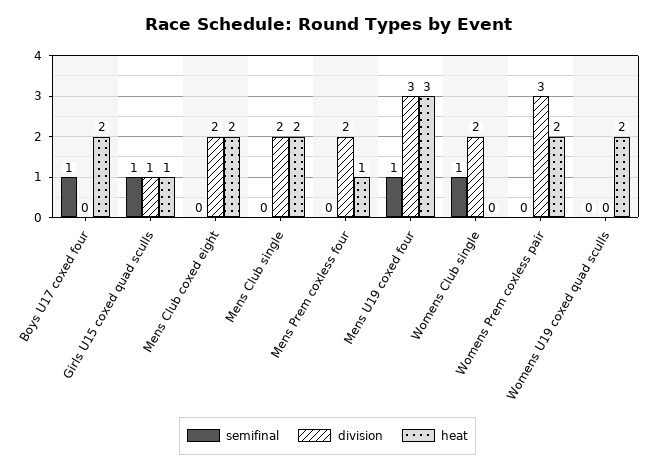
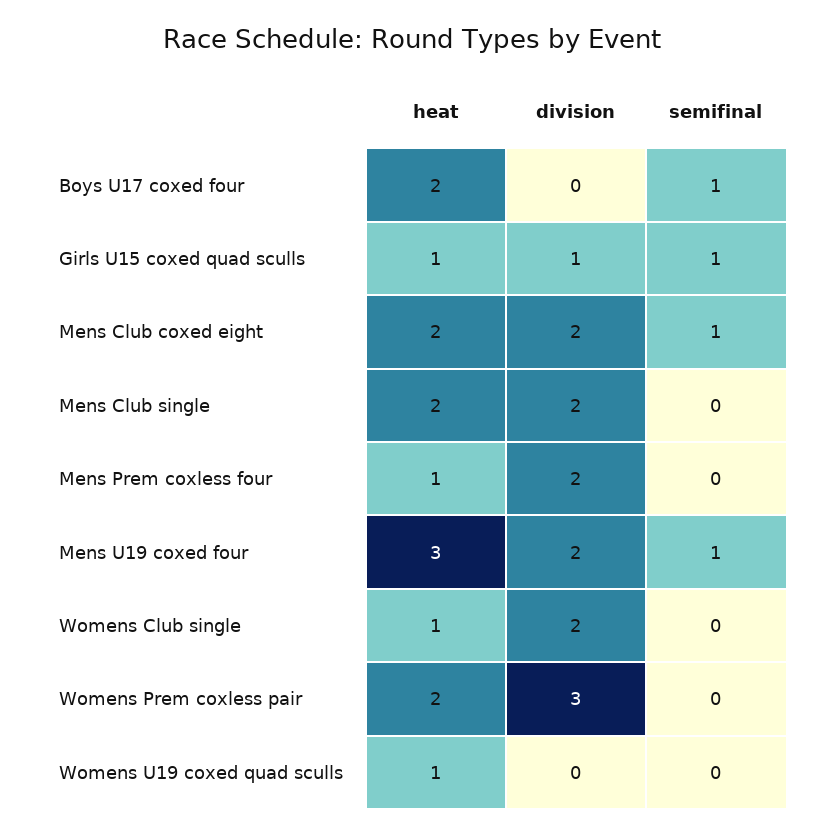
  {
    "semifinal": {
      "Boys U17 coxed four": 1,
      "Girls U15 coxed quad sculls": 1,
-     "Mens Club coxed eight": 0,
+     "Mens Club coxed eight": 1,
      "Mens Club single": 0,
      "Mens Prem coxless four": 0,
      "Mens U19 coxed four": 1,
-     "Womens Club single": 1,
+     "Womens Club single": 0,
      "Womens Prem coxless pair": 0,
      "Womens U19 coxed quad sculls": 0
    },
    "division": {
      "Boys U17 coxed four": 0,
      "Girls U15 coxed quad sculls": 1,
      "Mens Club coxed eight": 2,
      "Mens Club single": 2,
      "Mens Prem coxless four": 2,
-     "Mens U19 coxed four": 3,
+     "Mens U19 coxed four": 2,
      "Womens Club single": 2,
      "Womens Prem coxless pair": 3,
      "Womens U19 coxed quad sculls": 0
    },
    "heat": {
      "Boys U17 coxed four": 2,
      "Girls U15 coxed quad sculls": 1,
      "Mens Club coxed eight": 2,
      "Mens Club single": 2,
      "Mens Prem coxless four": 1,
      "Mens U19 coxed four": 3,
-     "Womens Club single": 0,
+     "Womens Club single": 1,
      "Womens Prem coxless pair": 2,
-     "Womens U19 coxed quad sculls": 2
+     "Womens U19 coxed quad sculls": 1
    }
  }

